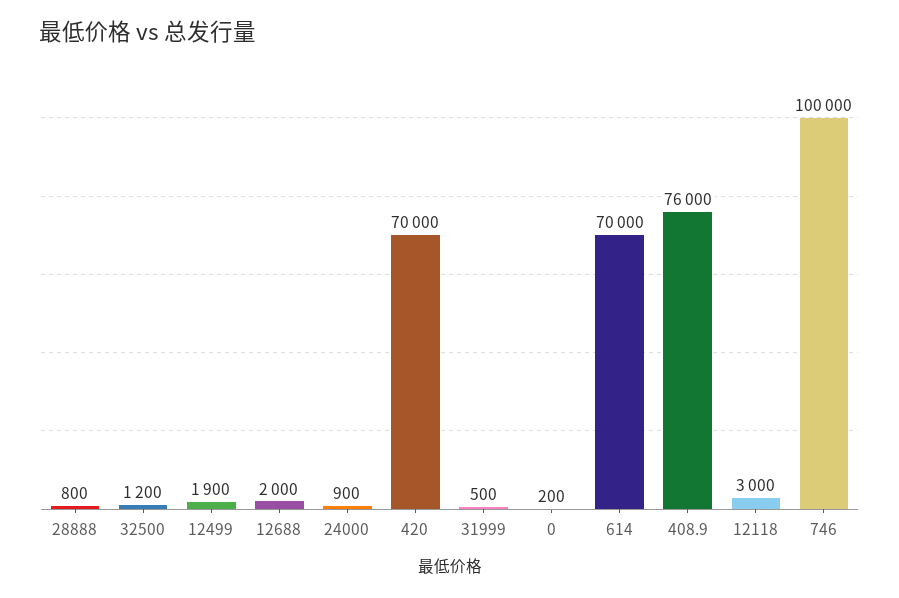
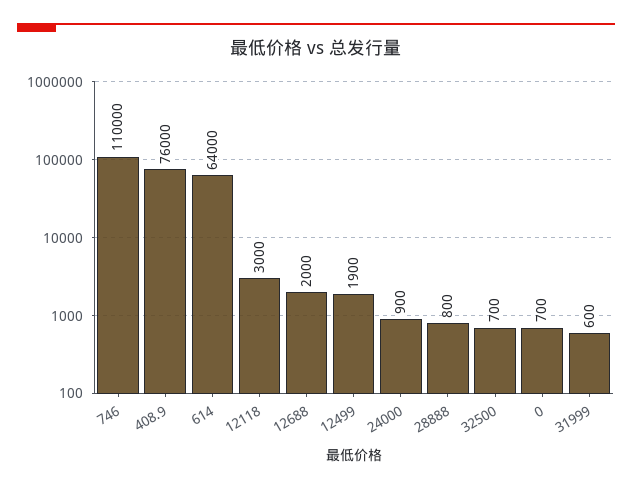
  {
    "28888": 800,
-   "32500": 1200,
+   "32500": 700,
    "12499": 1900,
    "12688": 2000,
    "24000": 900,
-   "420": 70000,
-   "31999": 500,
+   "31999": 600,
-   "0": 200,
+   "0": 700,
-   "614": 70000,
+   "614": 64000,
    "408.9": 76000,
    "12118": 3000,
-   "746": 100000
+   "746": 110000
  }

